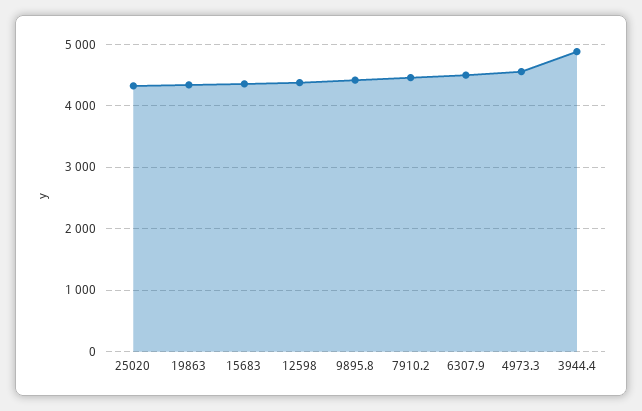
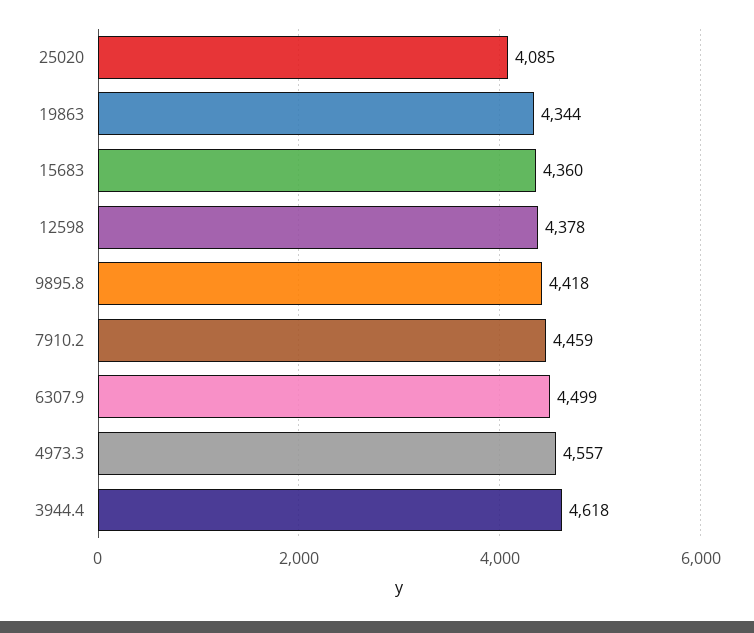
  {
-   "25020": 4300,
+   "25020": 4085,
    "19863": 4344,
    "15683": 4360,
    "12598": 4378,
    "9895.8": 4418,
    "7910.2": 4459,
    "6307.9": 4499,
    "4973.3": 4557,
-   "3944.4": 4900
+   "3944.4": 4618
  }

